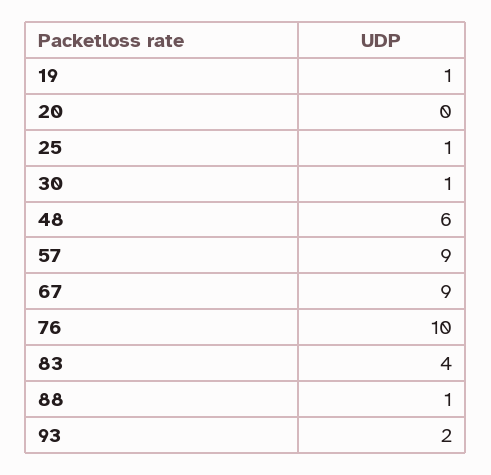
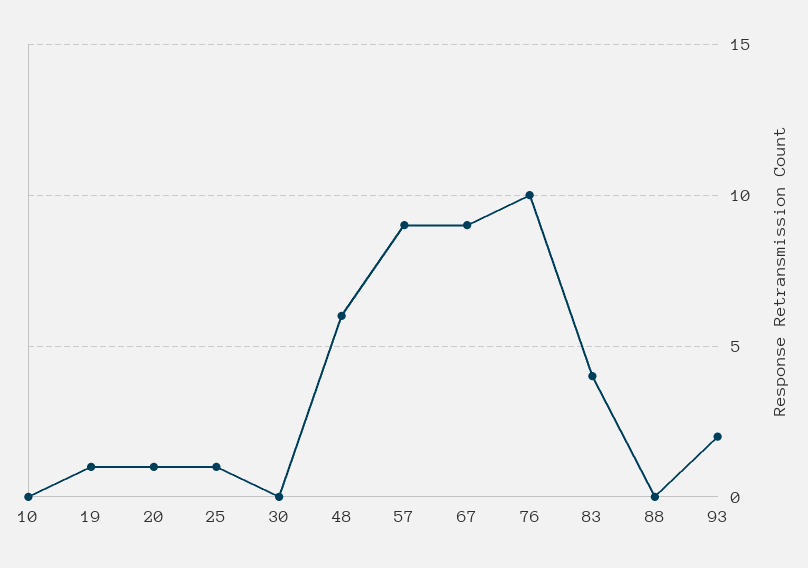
  {
    "19": 1,
-   "20": 0,
+   "20": 1,
    "25": 1,
-   "30": 1,
+   "30": 0,
    "48": 6,
    "57": 9,
    "67": 9,
    "76": 10,
    "83": 4,
-   "88": 1,
+   "88": 0,
-   "93": 2
+   "93": 2,
+   "10": 0
  }

